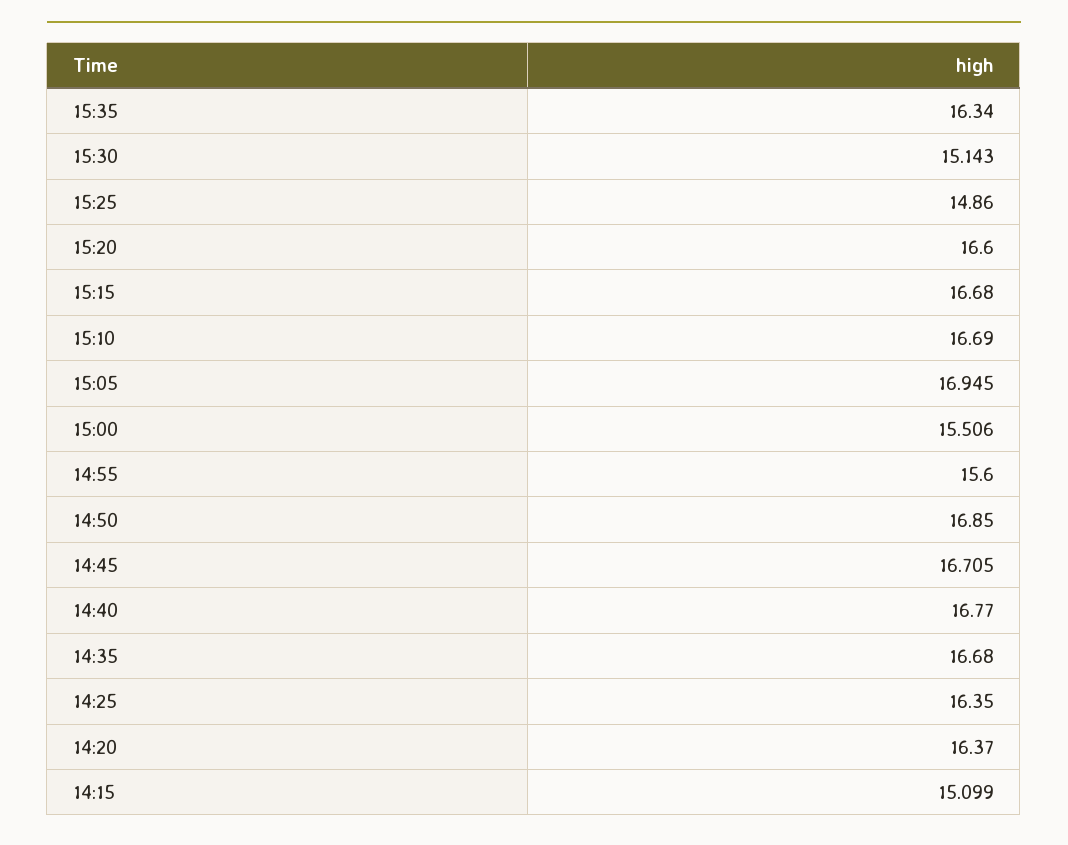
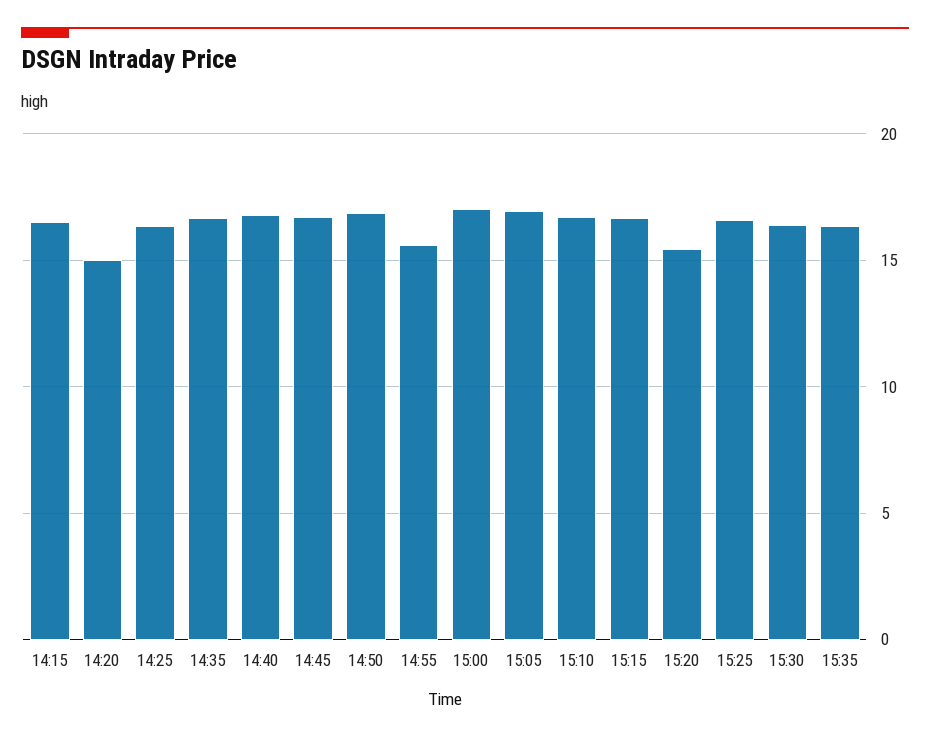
  {
    "15:35": 16.34,
-   "15:30": 15.143,
+   "15:30": 16.5,
-   "15:25": 14.86,
+   "15:25": 16.5,
-   "15:20": 16.6,
+   "15:20": 15.5,
    "15:15": 16.68,
    "15:10": 16.69,
    "15:05": 16.945,
-   "15:00": 15.506,
+   "15:00": 17,
    "14:55": 15.6,
    "14:50": 16.85,
    "14:45": 16.705,
    "14:40": 16.77,
    "14:35": 16.68,
    "14:25": 16.35,
-   "14:20": 16.37,
+   "14:20": 15,
-   "14:15": 15.099
+   "14:15": 16.5
  }

